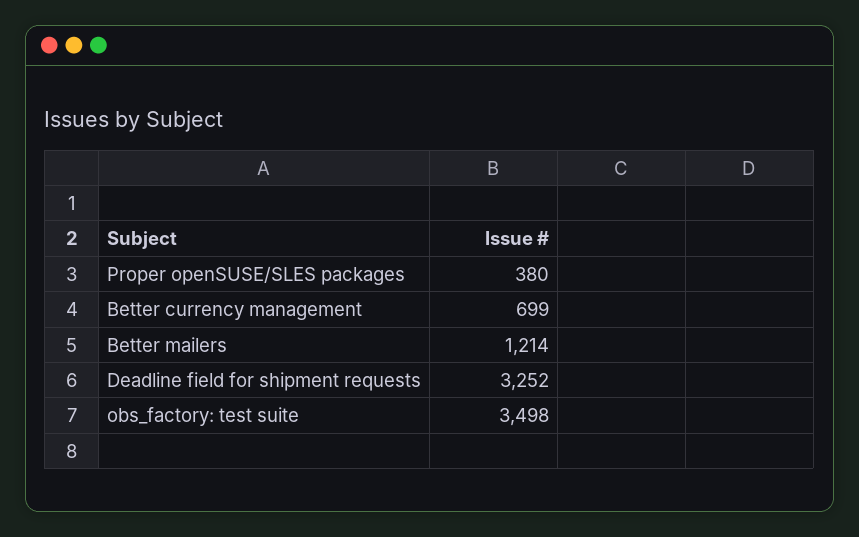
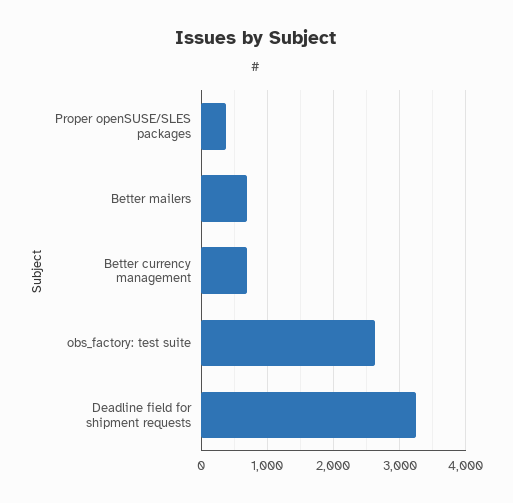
  {
    "Proper openSUSE/SLES packages": 380,
    "Better currency management": 699,
-   "Better mailers": 1214,
+   "Better mailers": 700,
    "Deadline field for shipment requests": 3252,
-   "obs_factory: test suite": 3498
+   "obs_factory: test suite": 2600
  }

